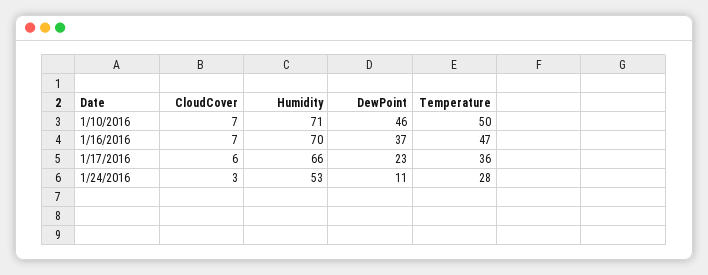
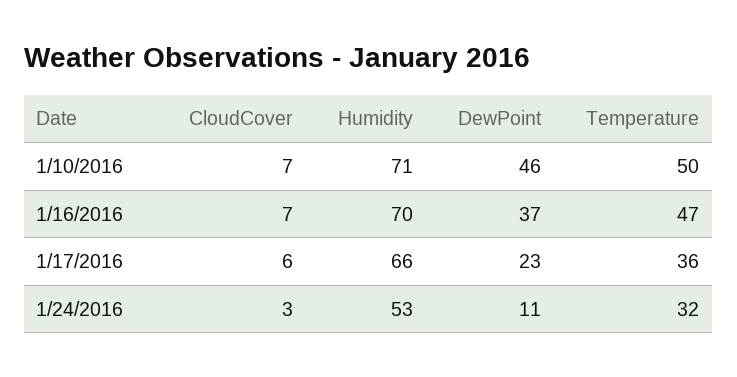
  {
    "CloudCover": {
      "1/10/2016": 7,
      "1/16/2016": 7,
      "1/17/2016": 6,
      "1/24/2016": 3
    },
    "Humidity": {
      "1/10/2016": 71,
      "1/16/2016": 70,
      "1/17/2016": 66,
      "1/24/2016": 53
    },
    "DewPoint": {
      "1/10/2016": 46,
      "1/16/2016": 37,
      "1/17/2016": 23,
      "1/24/2016": 11
    },
    "Temperature": {
      "1/10/2016": 50,
      "1/16/2016": 47,
      "1/17/2016": 36,
-     "1/24/2016": 28
+     "1/24/2016": 32
    }
  }

